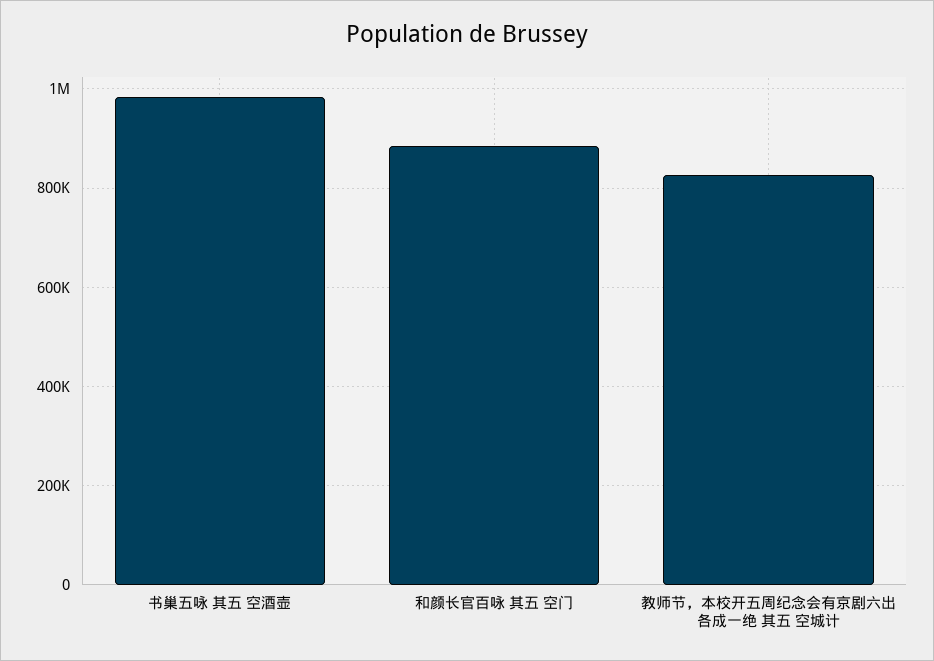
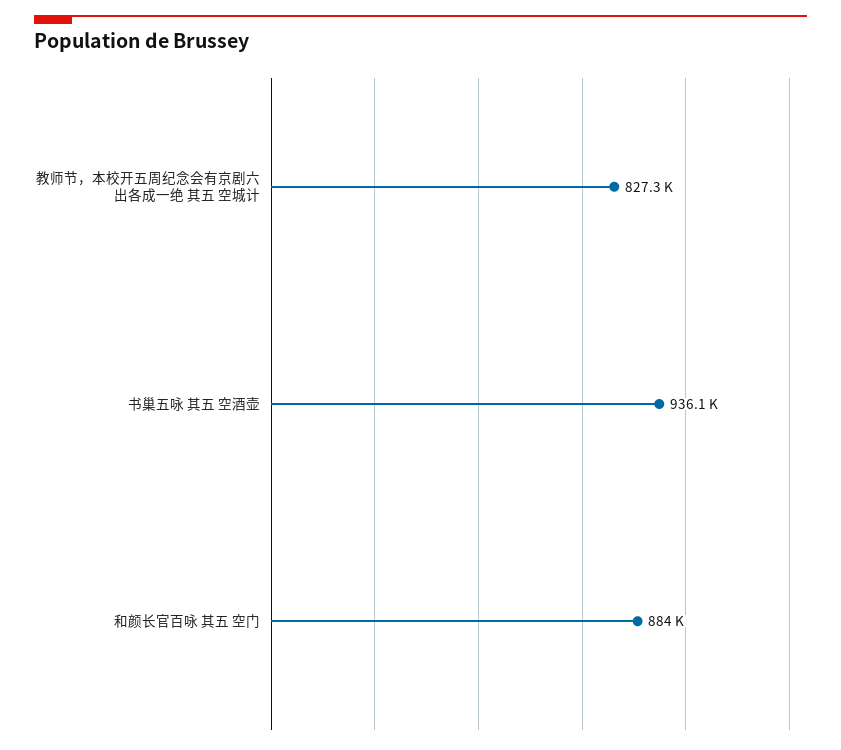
  {
-   "书巢五咏 其五 空酒壶": 980000,
+   "书巢五咏 其五 空酒壶": 936100,
    "和颜长官百咏 其五 空门": 884000,
    "教师节，本校开五周纪念会有京剧六出各成一绝 其五 空城计": 827300
  }

